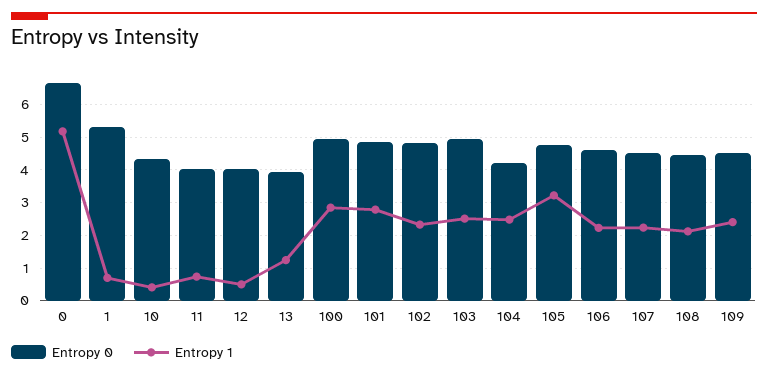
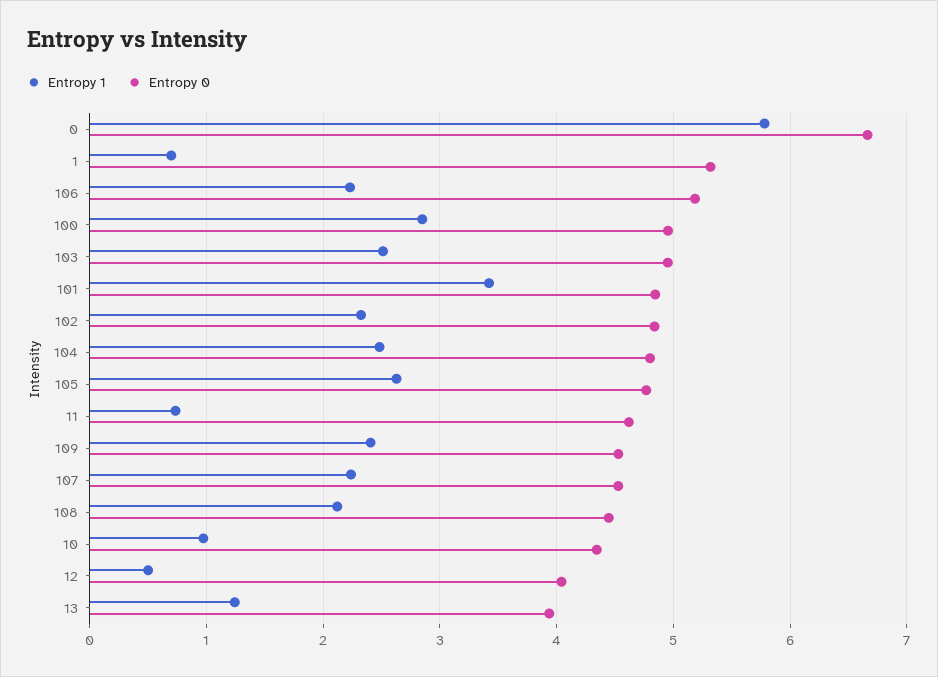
  {
    "Entropy 0": {
      "0": 6.7,
      "1": 5.3,
      "10": 4.3,
-     "11": 4,
+     "11": 4.6,
      "12": 4,
      "13": 3.9,
      "100": 5,
      "101": 4.8,
      "102": 4.8,
      "103": 5,
-     "104": 4.2,
+     "104": 4.8,
      "105": 4.8,
-     "106": 4.6,
+     "106": 5.2,
      "107": 4.5,
      "108": 4.4,
      "109": 4.5
    },
    "Entropy 1": {
-     "0": 5.2,
+     "0": 5.8,
      "1": 0.7,
-     "10": 0.4,
+     "10": 1,
      "11": 0.7,
      "12": 0.5,
      "13": 1.2,
      "100": 2.9,
-     "101": 2.8,
+     "101": 3.4,
      "102": 2.3,
      "103": 2.5,
      "104": 2.5,
-     "105": 3.2,
+     "105": 2.6,
      "106": 2.2,
      "107": 2.2,
      "108": 2.1,
      "109": 2.4
    }
  }

